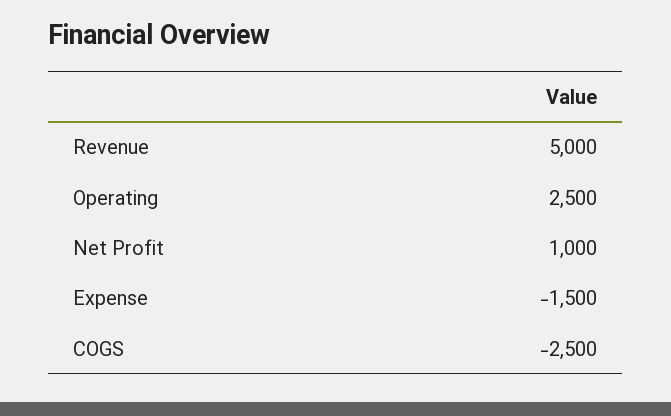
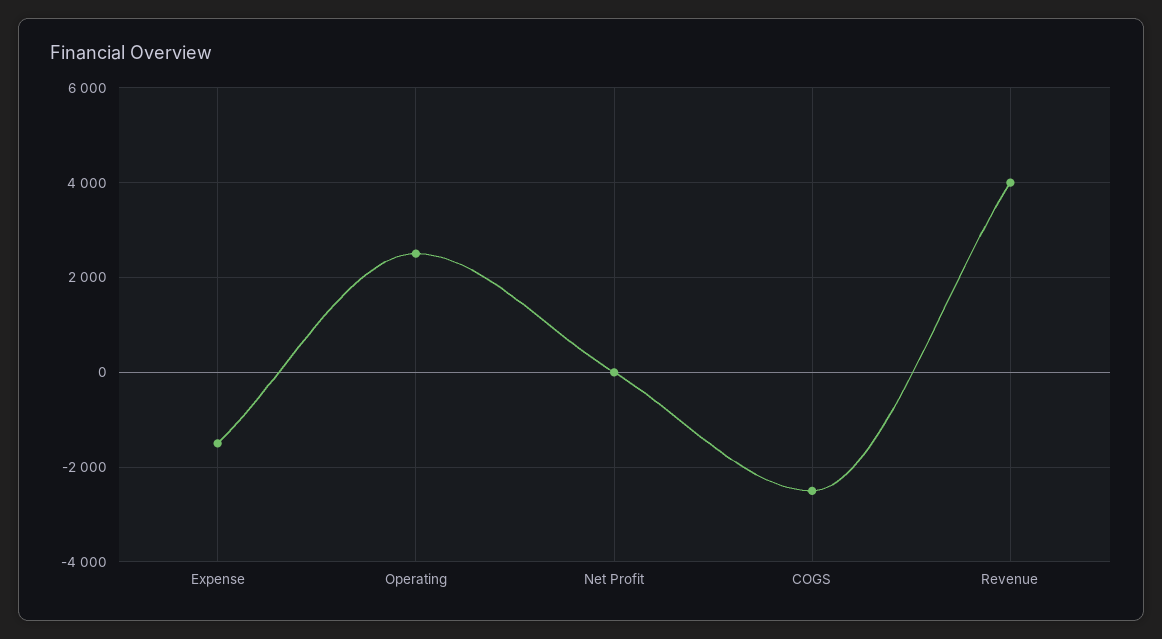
  {
-   "Revenue": 5000,
+   "Revenue": 4000,
    "Operating": 2500,
-   "Net Profit": 1000,
+   "Net Profit": 0,
    "Expense": -1500,
    "COGS": -2500
  }

